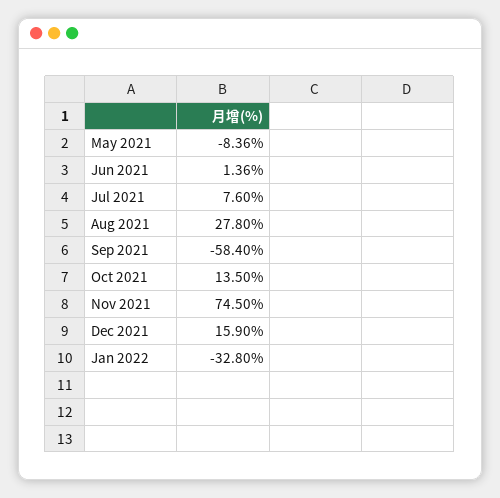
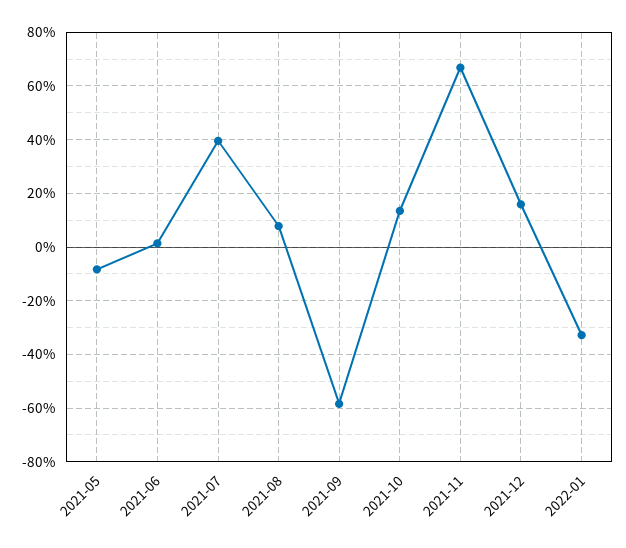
  {
    "May 2021": -8.36,
    "Jun 2021": 1.36,
-   "Jul 2021": 7.6,
+   "Jul 2021": 40,
-   "Aug 2021": 27.8,
+   "Aug 2021": 7.5,
    "Sep 2021": -58.4,
    "Oct 2021": 13.5,
-   "Nov 2021": 74.5,
+   "Nov 2021": 67.5,
    "Dec 2021": 15.9,
    "Jan 2022": -32.8
  }

